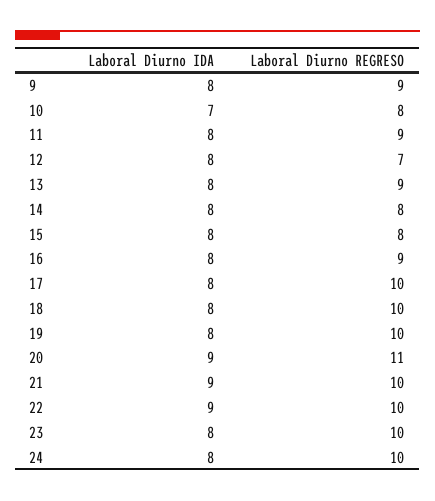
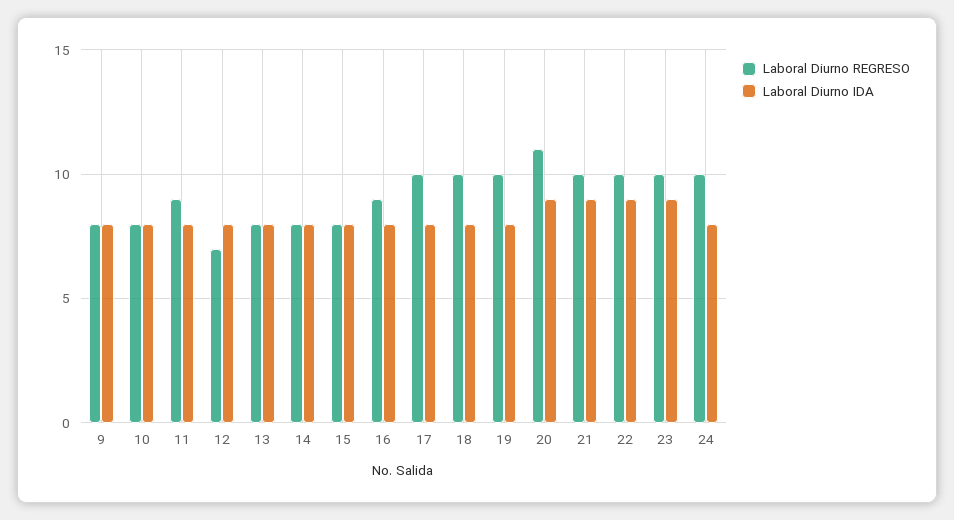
  {
    "Laboral Diurno IDA": {
      "9": 8,
-     "10": 7,
+     "10": 8,
      "11": 8,
      "12": 8,
      "13": 8,
      "14": 8,
      "15": 8,
      "16": 8,
      "17": 8,
      "18": 8,
      "19": 8,
      "20": 9,
      "21": 9,
      "22": 9,
-     "23": 8,
+     "23": 9,
      "24": 8
    },
    "Laboral Diurno REGRESO": {
-     "9": 9,
+     "9": 8,
      "10": 8,
      "11": 9,
      "12": 7,
-     "13": 9,
+     "13": 8,
      "14": 8,
      "15": 8,
      "16": 9,
      "17": 10,
      "18": 10,
      "19": 10,
      "20": 11,
      "21": 10,
      "22": 10,
      "23": 10,
      "24": 10
    }
  }

